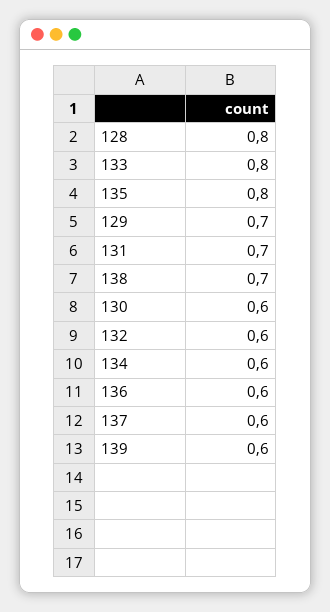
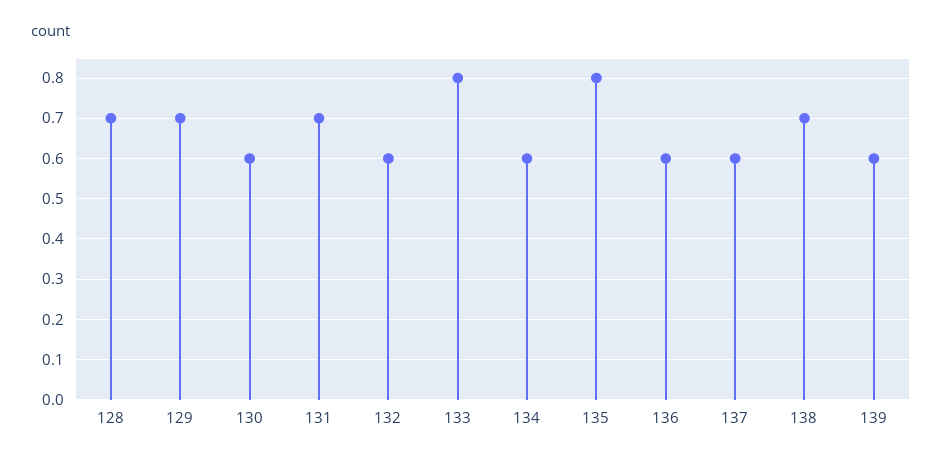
  {
-   "128": 0.8,
+   "128": 0.7,
    "133": 0.8,
    "135": 0.8,
    "129": 0.7,
    "131": 0.7,
    "138": 0.7,
    "130": 0.6,
    "132": 0.6,
    "134": 0.6,
    "136": 0.6,
    "137": 0.6,
    "139": 0.6
  }

